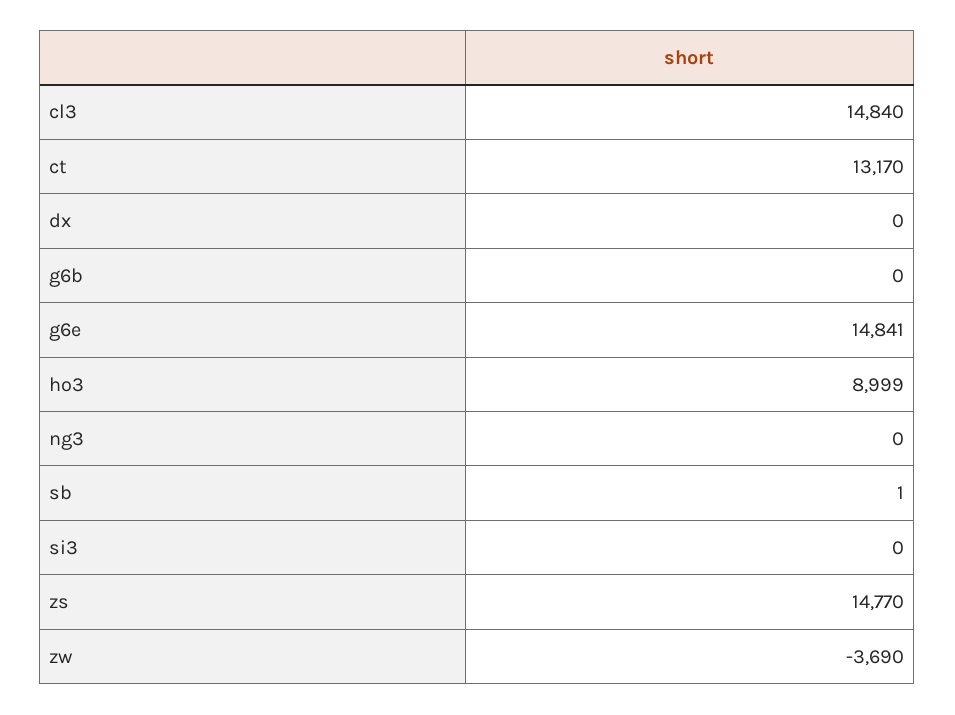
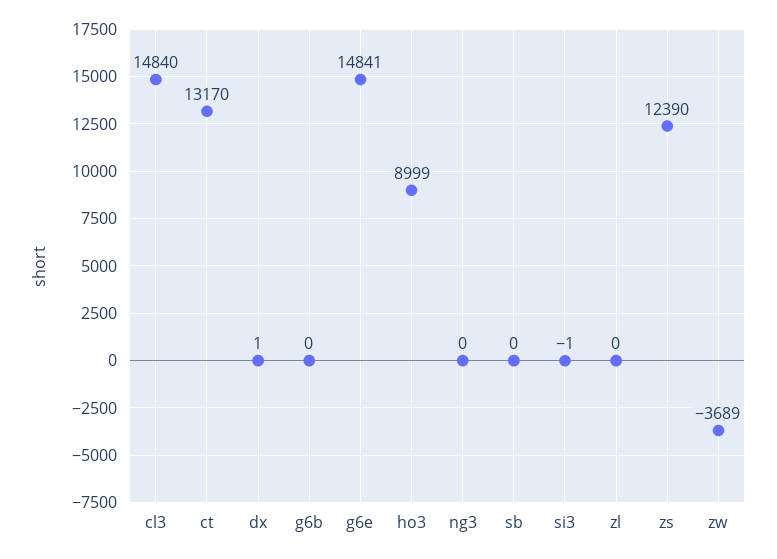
  {
    "cl3": 14840,
    "ct": 13170,
-   "dx": 0,
+   "dx": 1,
    "g6b": 0,
    "g6e": 14841,
    "ho3": 8999,
    "ng3": 0,
-   "sb": 1,
+   "sb": 0,
-   "si3": 0,
+   "si3": -1,
-   "zs": 14770,
+   "zs": 12390,
-   "zw": -3690
+   "zw": -3689,
+   "zl": 0
  }

